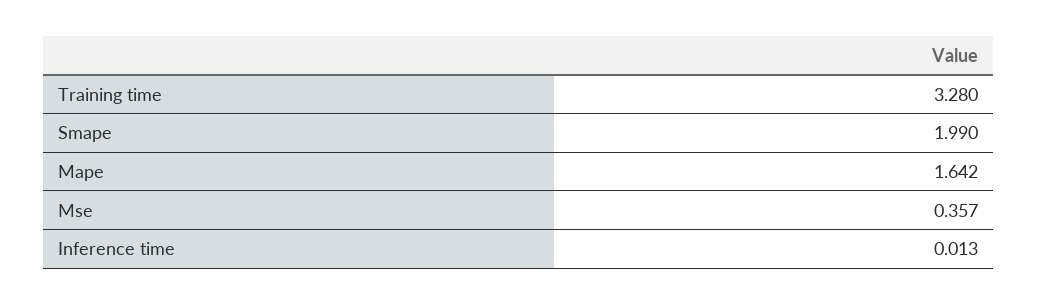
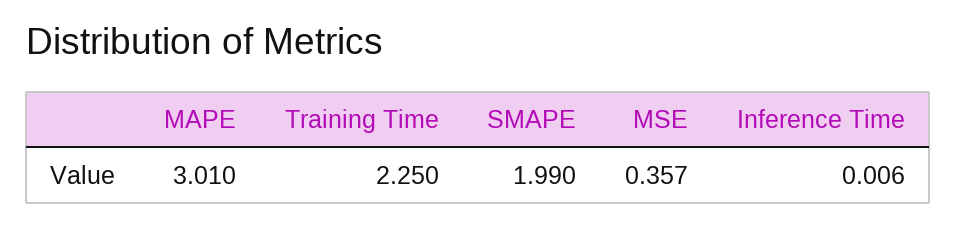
  {
-   "Training time": 3.28,
+   "Training time": 2.25,
    "Smape": 1.99,
-   "Mape": 1.642,
+   "Mape": 3.01,
    "Mse": 0.357,
-   "Inference time": 0.013
+   "Inference time": 0.006
  }

